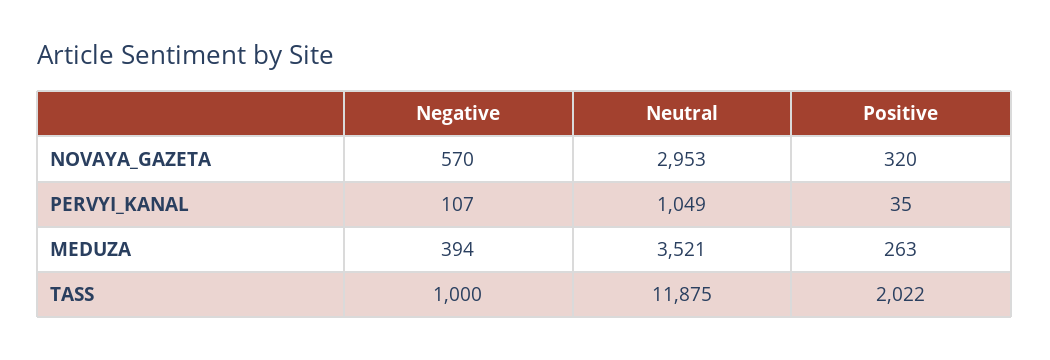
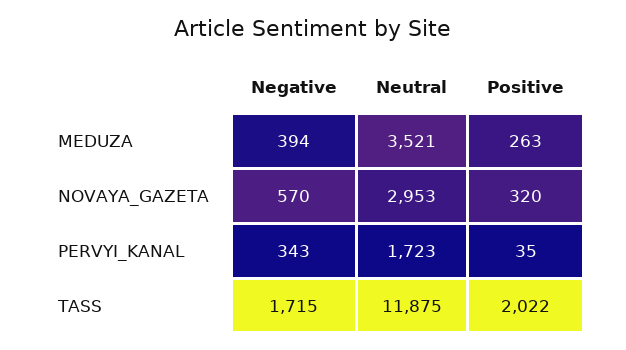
  {
    "Negative": {
      "NOVAYA_GAZETA": 570,
-     "PERVYI_KANAL": 107,
+     "PERVYI_KANAL": 343,
      "MEDUZA": 394,
-     "TASS": 1000
+     "TASS": 1715
    },
    "Neutral": {
      "NOVAYA_GAZETA": 2953,
-     "PERVYI_KANAL": 1049,
+     "PERVYI_KANAL": 1723,
      "MEDUZA": 3521,
      "TASS": 11875
    },
    "Positive": {
      "NOVAYA_GAZETA": 320,
      "PERVYI_KANAL": 35,
      "MEDUZA": 263,
      "TASS": 2022
    }
  }

